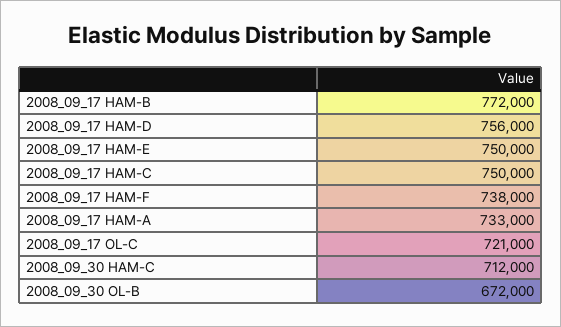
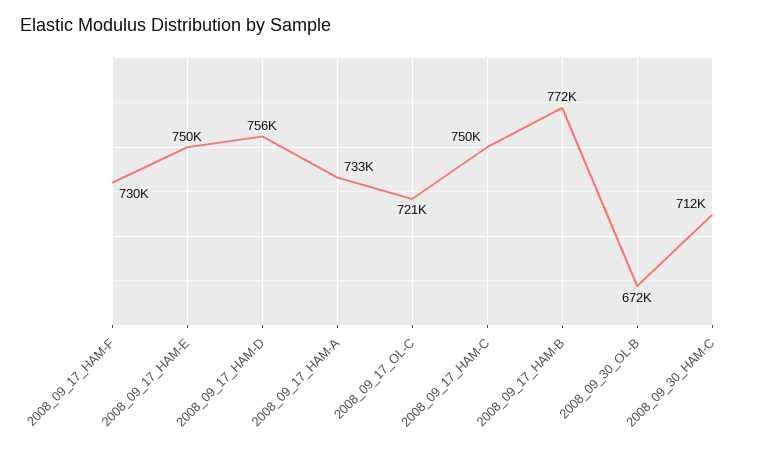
  {
    "2008_09_17 HAM-B": 772000,
    "2008_09_17 HAM-D": 756000,
    "2008_09_17 HAM-E": 750000,
    "2008_09_17 HAM-C": 750000,
-   "2008_09_17 HAM-F": 738000,
+   "2008_09_17 HAM-F": 730000,
    "2008_09_17 HAM-A": 733000,
    "2008_09_17 OL-C": 721000,
    "2008_09_30 HAM-C": 712000,
    "2008_09_30 OL-B": 672000
  }

